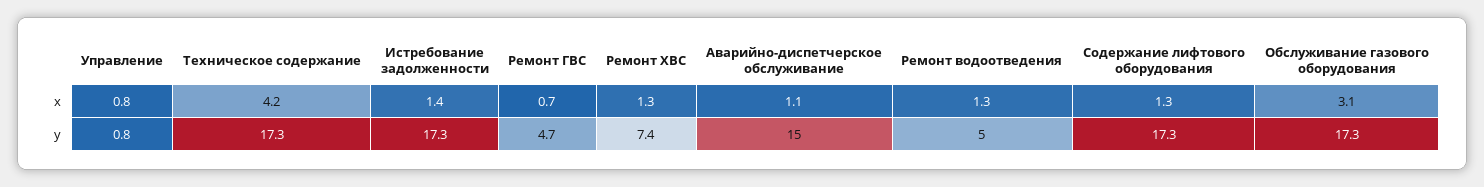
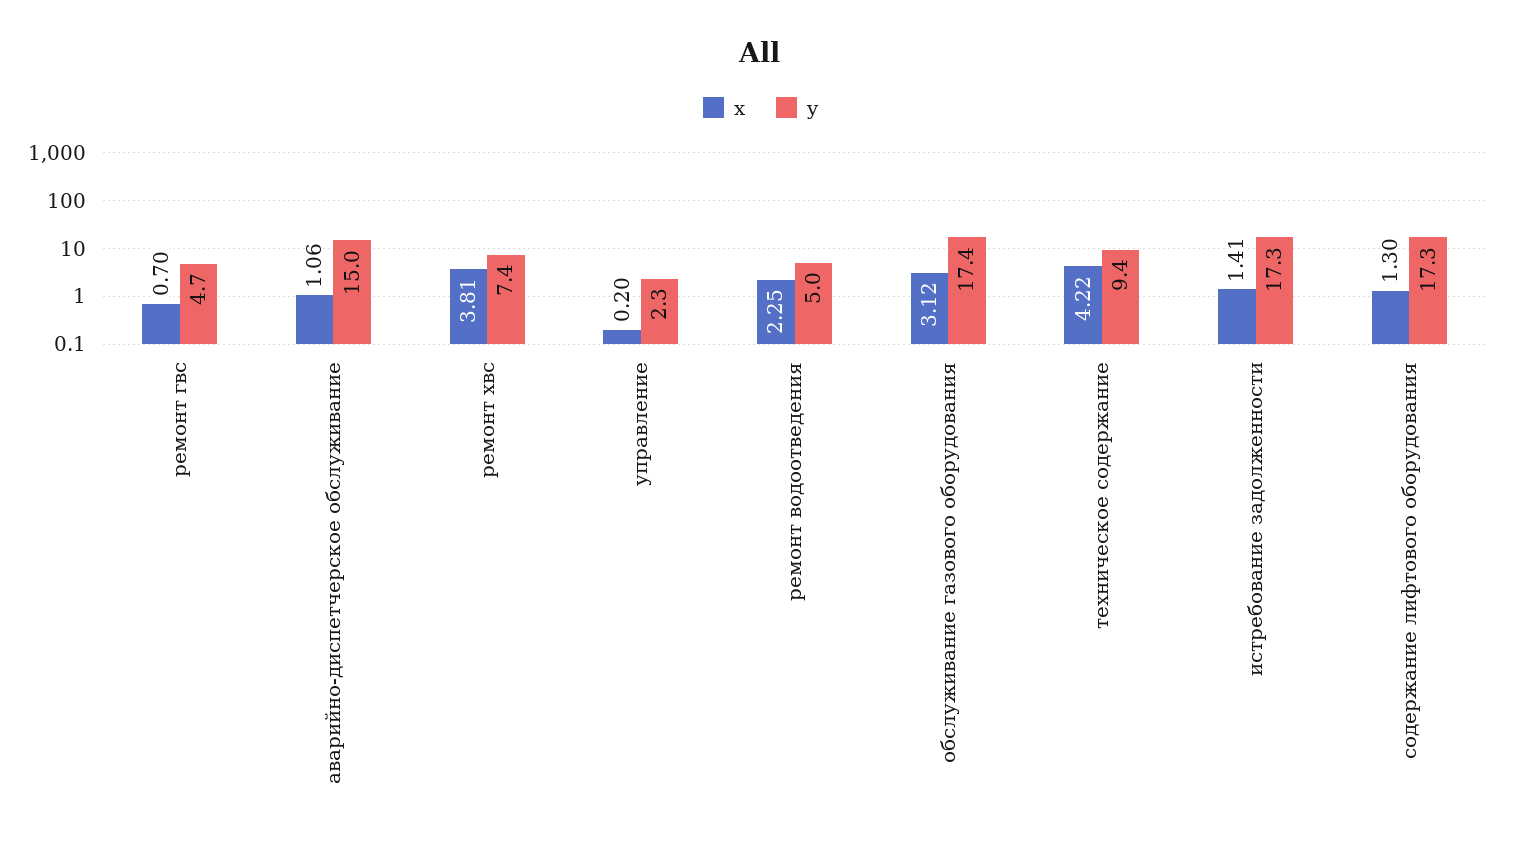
  {
    "x": {
-     "Управление": 0.8,
+     "Управление": 0.2,
      "Техническое содержание": 4.22,
      "Истребование задолженности": 1.41,
      "Ремонт ГВС": 0.7,
-     "Ремонт ХВС": 1.3,
+     "Ремонт ХВС": 3.81,
      "Аварийно-диспетчерское обслуживание": 1.06,
-     "Ремонт водоотведения": 1.3,
+     "Ремонт водоотведения": 2.25,
      "Содержание лифтового оборудования": 1.3,
      "Обслуживание газового оборудования": 3.12
    },
    "y": {
-     "Управление": 0.8,
+     "Управление": 2.3,
-     "Техническое содержание": 17.3,
+     "Техническое содержание": 9.4,
      "Истребование задолженности": 17.3,
      "Ремонт ГВС": 4.7,
      "Ремонт ХВС": 7.4,
      "Аварийно-диспетчерское обслуживание": 15,
      "Ремонт водоотведения": 5,
      "Содержание лифтового оборудования": 17.3,
-     "Обслуживание газового оборудования": 17.3
+     "Обслуживание газового оборудования": 17.4
    }
  }

